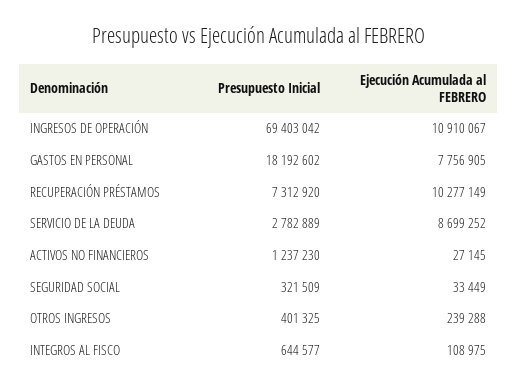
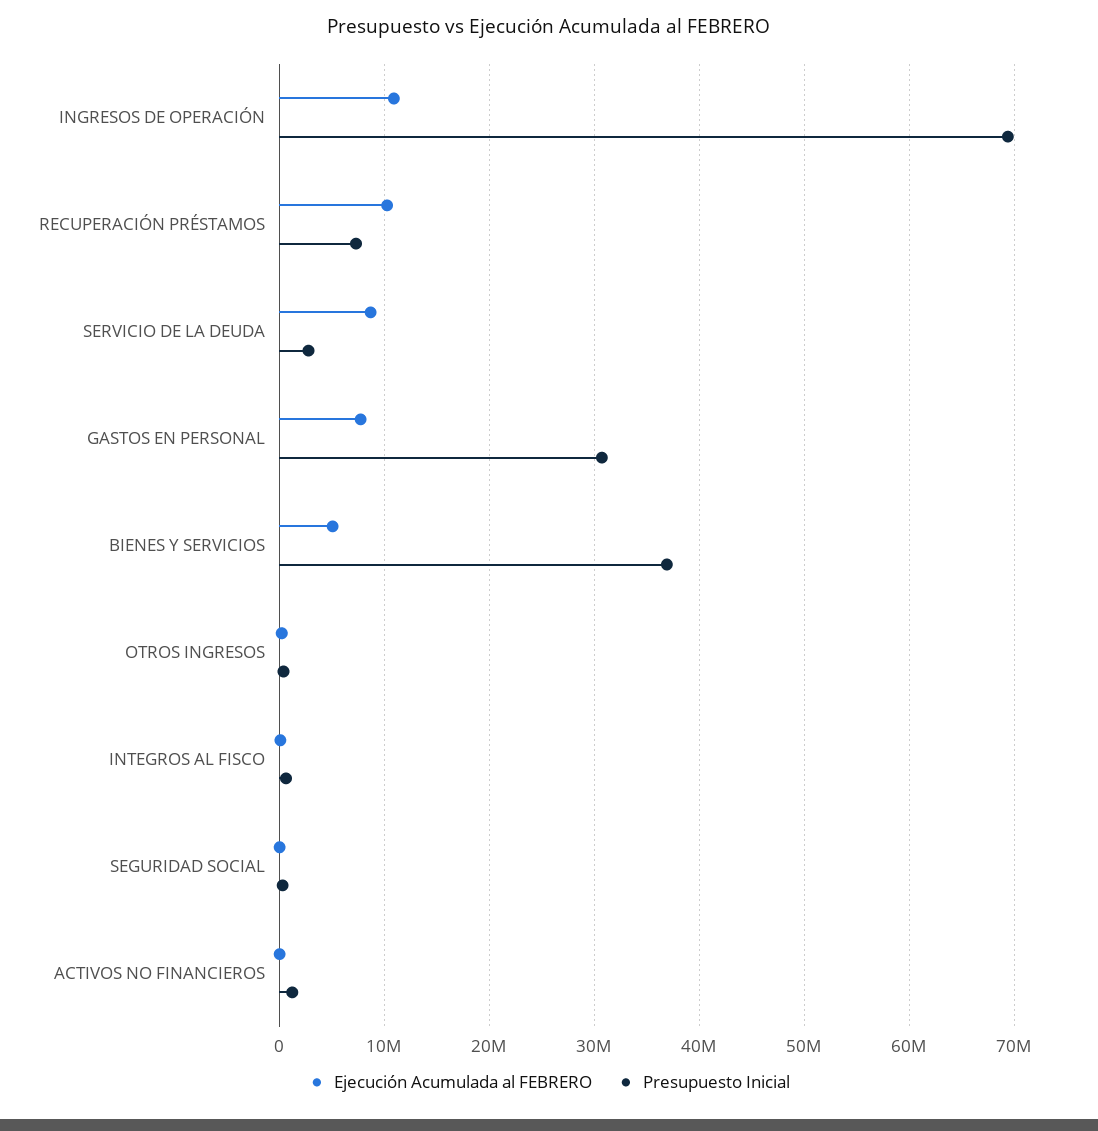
  {
    "Presupuesto Inicial": {
      "INGRESOS DE OPERACIÓN": 69403042,
-     "GASTOS EN PERSONAL": 18192602,
+     "GASTOS EN PERSONAL": 31000000,
      "RECUPERACIÓN PRÉSTAMOS": 7312920,
      "SERVICIO DE LA DEUDA": 2782889,
      "ACTIVOS NO FINANCIEROS": 1237230,
      "SEGURIDAD SOCIAL": 321509,
      "OTROS INGRESOS": 401325,
-     "INTEGROS AL FISCO": 644577
+     "INTEGROS AL FISCO": 644577,
+     "BIENES Y SERVICIOS": 37000000
    },
    "Ejecución Acumulada al FEBRERO": {
      "INGRESOS DE OPERACIÓN": 10910067,
      "GASTOS EN PERSONAL": 7756905,
      "RECUPERACIÓN PRÉSTAMOS": 10277149,
      "SERVICIO DE LA DEUDA": 8699252,
      "ACTIVOS NO FINANCIEROS": 27145,
      "SEGURIDAD SOCIAL": 33449,
      "OTROS INGRESOS": 239288,
-     "INTEGROS AL FISCO": 108975
+     "INTEGROS AL FISCO": 108975,
+     "BIENES Y SERVICIOS": 5000000
    }
  }

